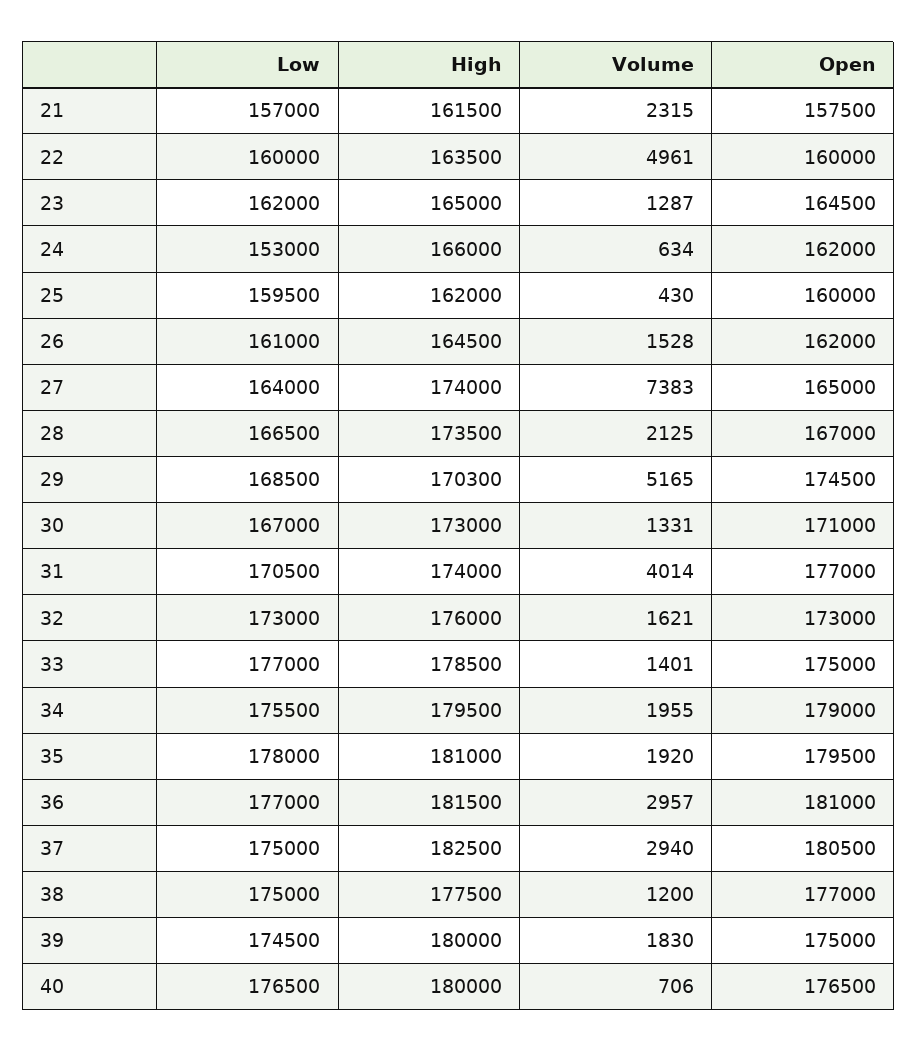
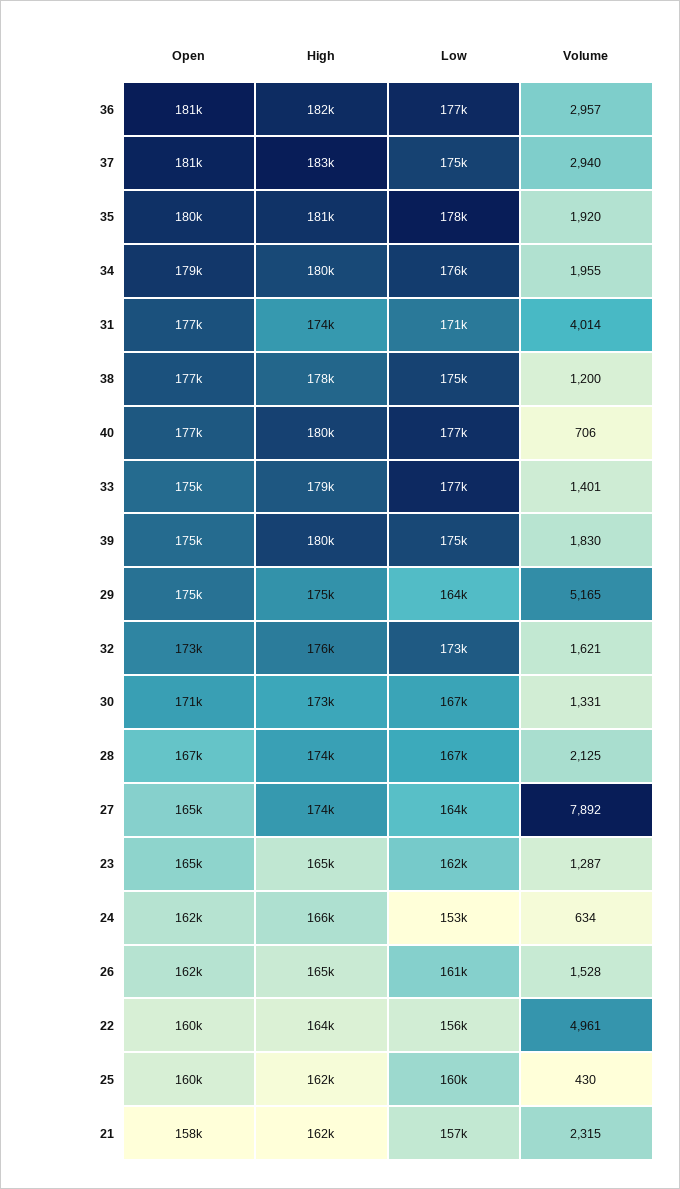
  {
    "Low": {
      "21": 157000,
-     "22": 160000,
+     "22": 156000,
      "23": 162000,
      "24": 153000,
      "25": 159500,
      "26": 161000,
      "27": 164000,
      "28": 166500,
-     "29": 168500,
+     "29": 164000,
      "30": 167000,
      "31": 170500,
      "32": 173000,
      "33": 177000,
      "34": 175500,
      "35": 178000,
      "36": 177000,
      "37": 175000,
      "38": 175000,
      "39": 174500,
      "40": 176500
    },
    "High": {
      "21": 161500,
      "22": 163500,
      "23": 165000,
      "24": 166000,
      "25": 162000,
      "26": 164500,
      "27": 174000,
      "28": 173500,
-     "29": 170300,
+     "29": 175000,
      "30": 173000,
      "31": 174000,
      "32": 176000,
      "33": 178500,
      "34": 179500,
      "35": 181000,
      "36": 181500,
      "37": 182500,
      "38": 177500,
      "39": 180000,
      "40": 180000
    },
    "Volume": {
      "21": 2315,
      "22": 4961,
      "23": 1287,
      "24": 634,
      "25": 430,
      "26": 1528,
-     "27": 7383,
+     "27": 7892,
      "28": 2125,
      "29": 5165,
      "30": 1331,
      "31": 4014,
      "32": 1621,
      "33": 1401,
      "34": 1955,
      "35": 1920,
      "36": 2957,
      "37": 2940,
      "38": 1200,
      "39": 1830,
      "40": 706
    },
    "Open": {
      "21": 157500,
      "22": 160000,
      "23": 164500,
      "24": 162000,
      "25": 160000,
      "26": 162000,
      "27": 165000,
      "28": 167000,
      "29": 174500,
      "30": 171000,
      "31": 177000,
      "32": 173000,
      "33": 175000,
      "34": 179000,
      "35": 179500,
      "36": 181000,
      "37": 180500,
      "38": 177000,
      "39": 175000,
      "40": 176500
    }
  }

